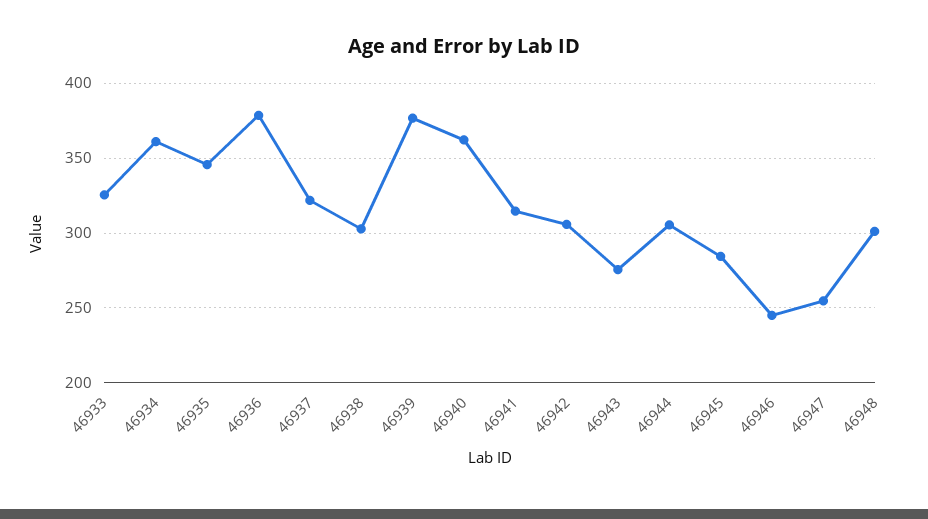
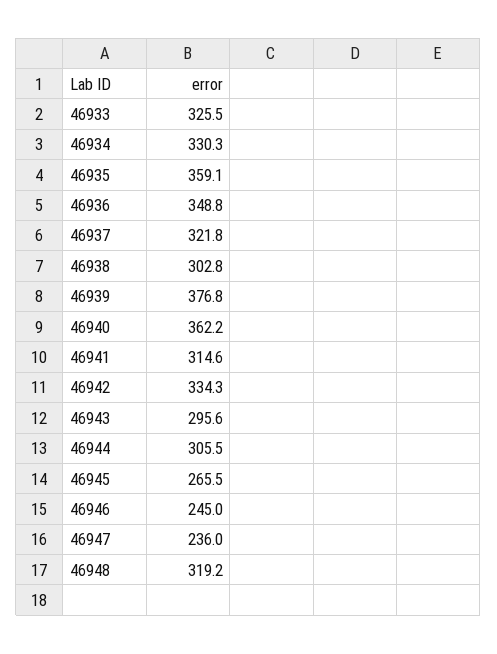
  {
    "46933": 325.5,
-   "46934": 360,
+   "46934": 330.3,
-   "46935": 345,
+   "46935": 359.1,
-   "46936": 380,
+   "46936": 348.8,
    "46937": 321.8,
    "46938": 302.8,
    "46939": 376.8,
    "46940": 362.2,
    "46941": 314.6,
-   "46942": 305,
+   "46942": 334.3,
-   "46943": 275,
+   "46943": 295.6,
    "46944": 305.5,
-   "46945": 285,
+   "46945": 265.5,
    "46946": 245,
-   "46947": 255,
+   "46947": 236,
-   "46948": 300
+   "46948": 319.2
  }

